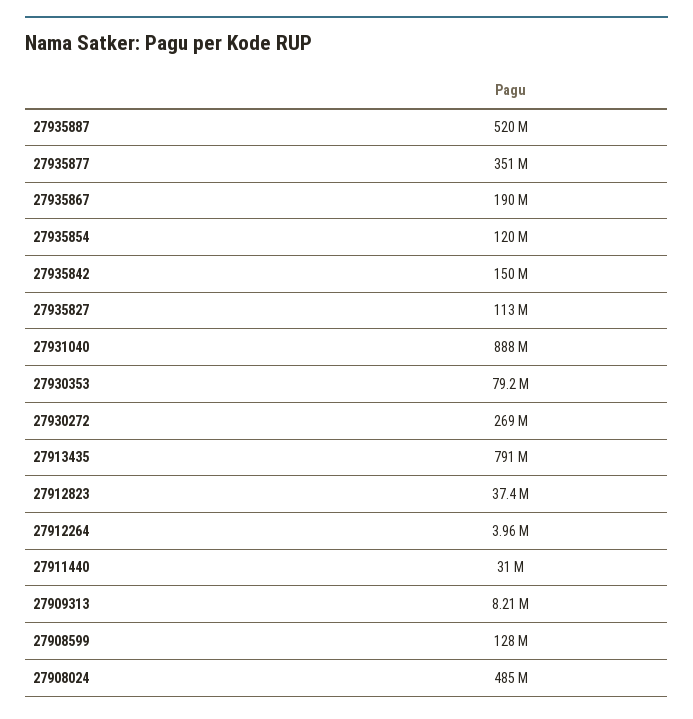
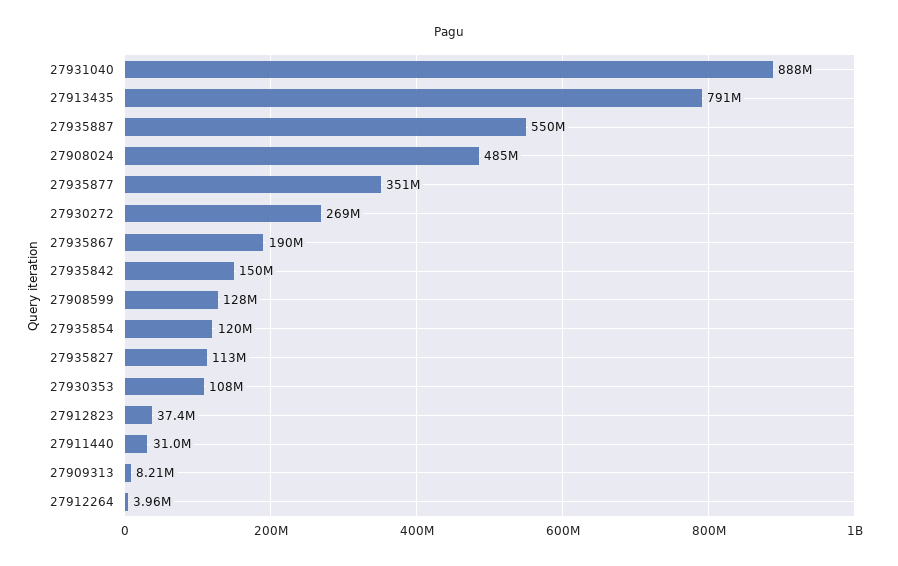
  {
-   "27935887": 520000000,
+   "27935887": 550000000,
    "27935877": 351000000,
    "27935867": 190000000,
    "27935854": 120000000,
    "27935842": 150000000,
    "27935827": 113000000,
    "27931040": 888000000,
-   "27930353": 79200000,
+   "27930353": 108000000,
    "27930272": 269000000,
    "27913435": 791000000,
    "27912823": 37400000,
    "27912264": 3960000,
    "27911440": 31000000,
    "27909313": 8210000,
    "27908599": 128000000,
    "27908024": 485000000
  }

